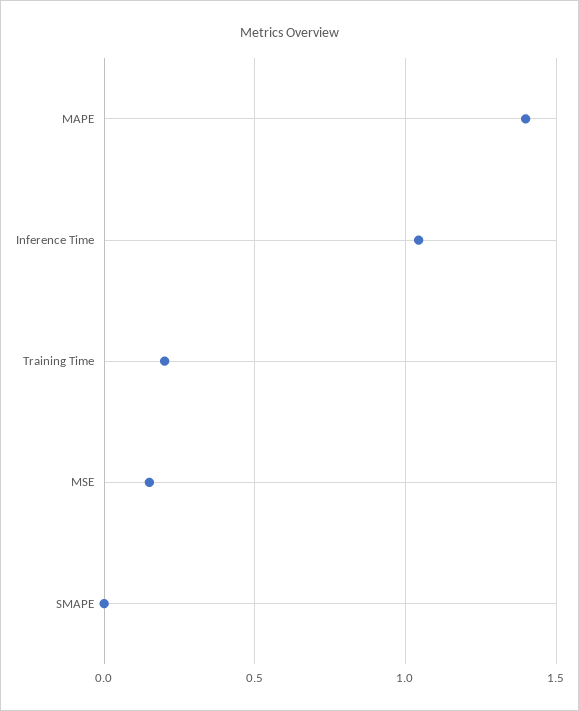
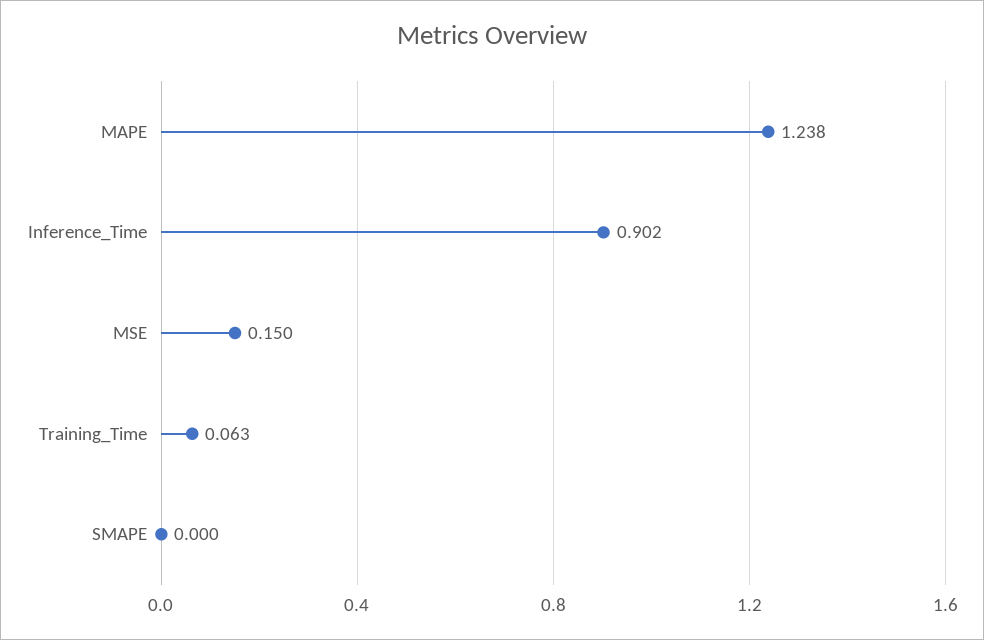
  {
-   "MAPE": 1.4,
+   "MAPE": 1.238,
-   "Inference Time": 1.05,
+   "Inference Time": 0.902,
-   "Training Time": 0.2,
+   "Training Time": 0.063,
    "MSE": 0.15,
    "SMAPE": 0
  }

